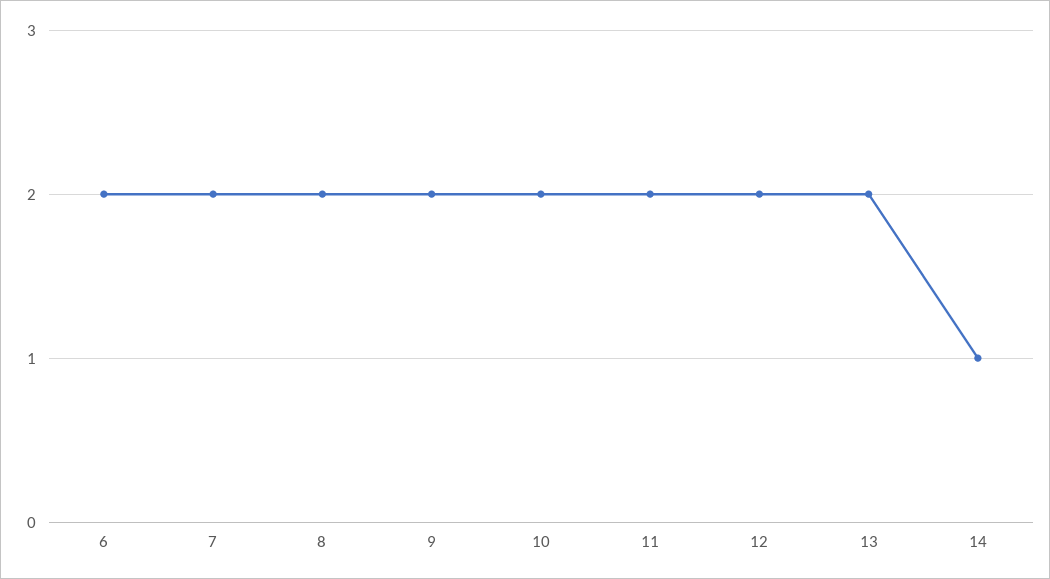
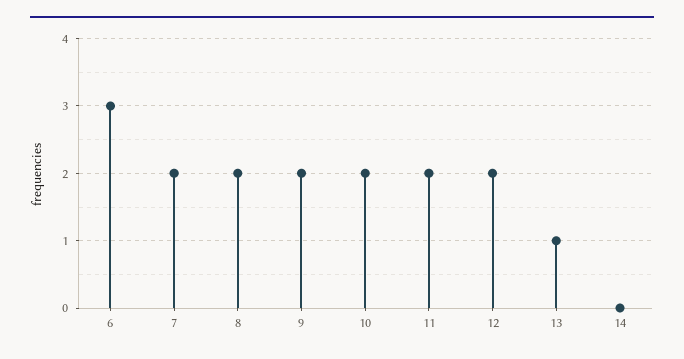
  {
-   "6": 2,
+   "6": 3,
    "7": 2,
    "8": 2,
    "9": 2,
    "10": 2,
    "11": 2,
    "12": 2,
-   "13": 2,
+   "13": 1,
-   "14": 1
+   "14": 0
  }

